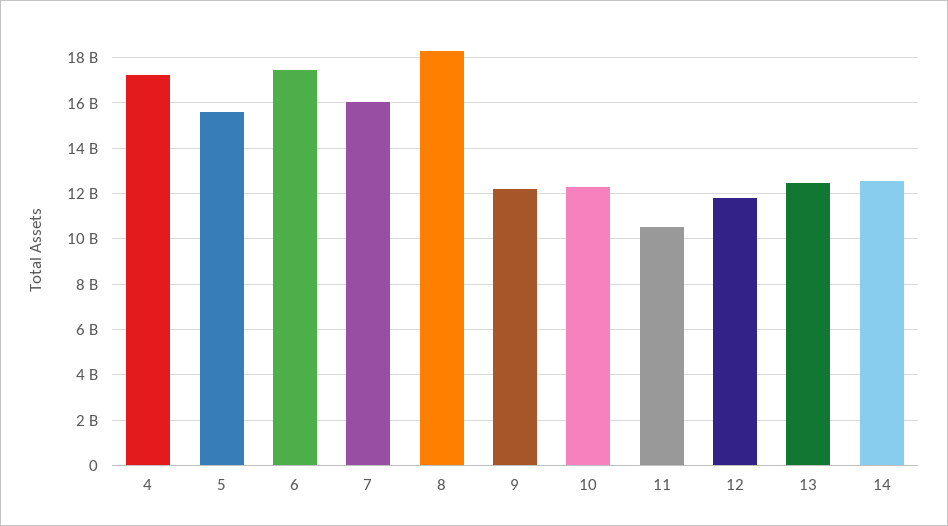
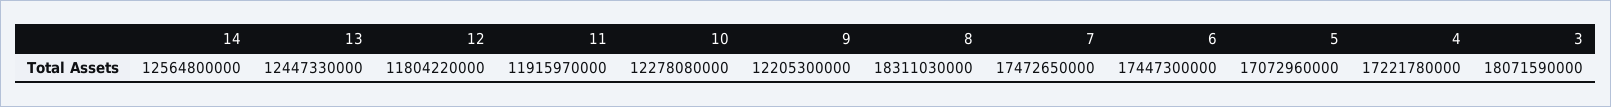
  {
    "4": 17221780000,
-   "5": 15500000000,
+   "5": 17072960000,
    "6": 17447300000,
-   "7": 16000000000,
+   "7": 17472650000,
    "8": 18311030000,
    "9": 12205300000,
    "10": 12278080000,
-   "11": 10500000000,
+   "11": 11915970000,
    "12": 11804220000,
    "13": 12447330000,
-   "14": 12564800000
+   "14": 12564800000,
+   "3": 18071590000
  }

